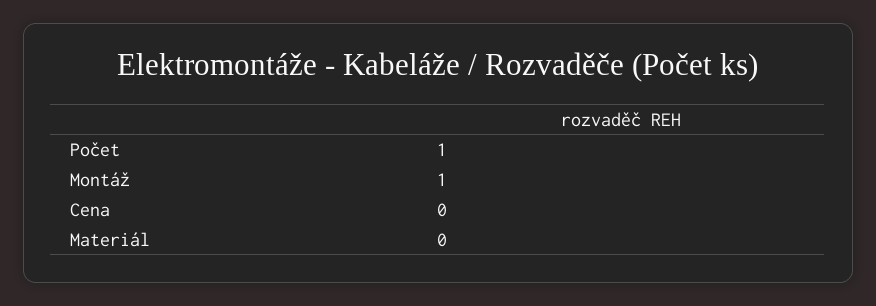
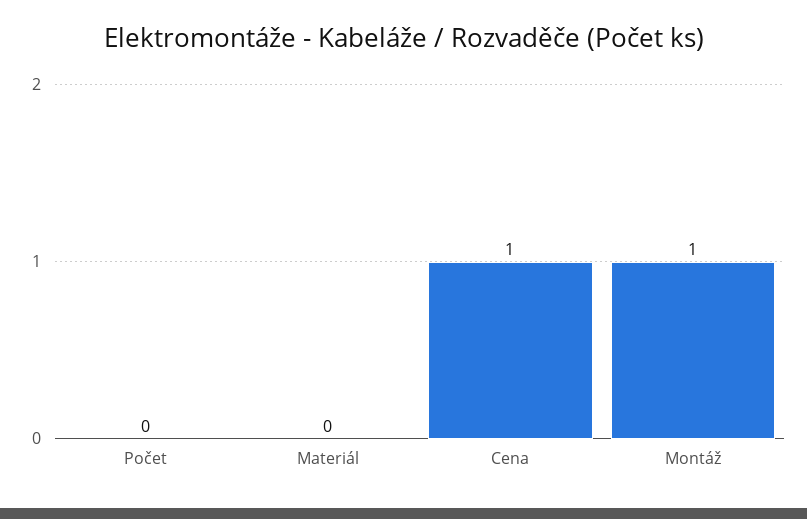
  {
-   "Počet": 1,
+   "Počet": 0,
    "Montáž": 1,
-   "Cena": 0,
+   "Cena": 1,
    "Materiál": 0
  }

